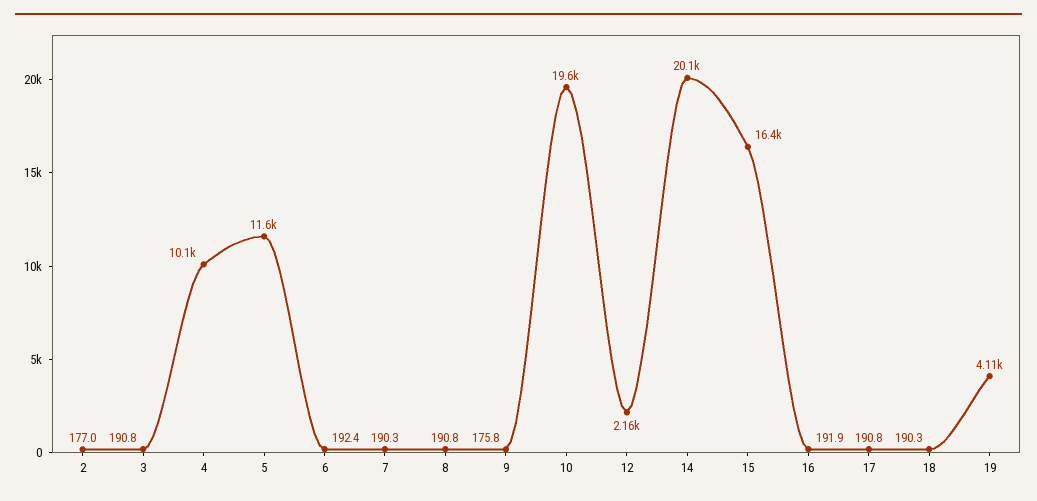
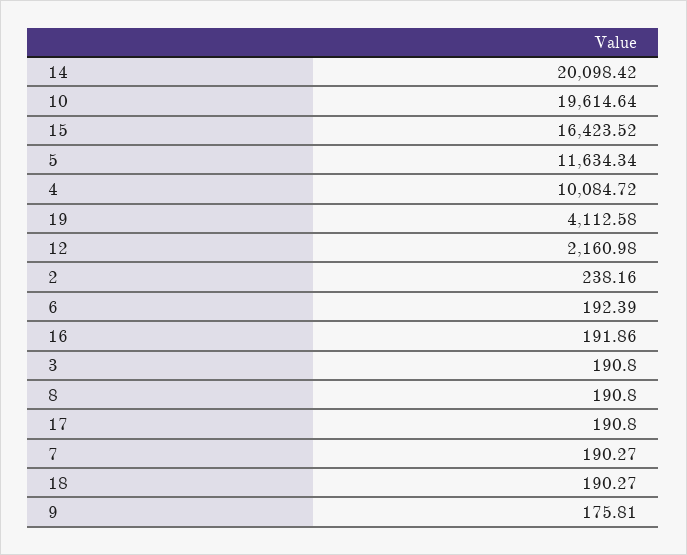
  {
-   "2": 177,
+   "2": 238.16,
    "3": 190.8,
    "4": 10084.72,
    "5": 11634.34,
    "6": 192.39,
    "7": 190.27,
    "8": 190.8,
    "9": 175.81,
    "10": 19614.64,
    "12": 2160.98,
    "14": 20098.42,
    "15": 16423.52,
    "16": 191.86,
    "17": 190.8,
    "18": 190.27,
    "19": 4112.58
  }

